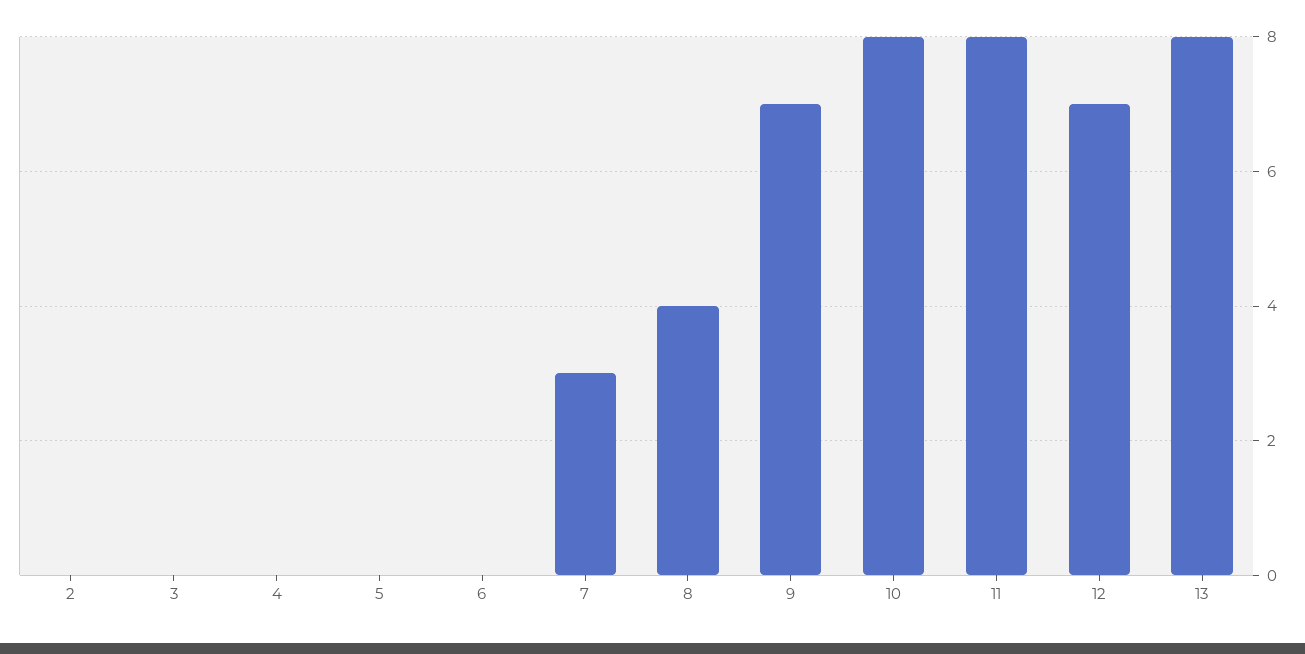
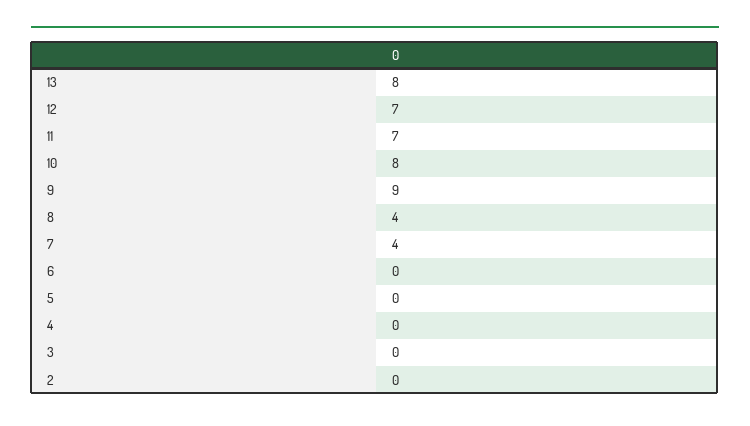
  {
    "2": 0,
    "3": 0,
    "4": 0,
    "5": 0,
    "6": 0,
-   "7": 3,
+   "7": 4,
    "8": 4,
-   "9": 7,
+   "9": 9,
    "10": 8,
-   "11": 8,
+   "11": 7,
    "12": 7,
    "13": 8
  }

